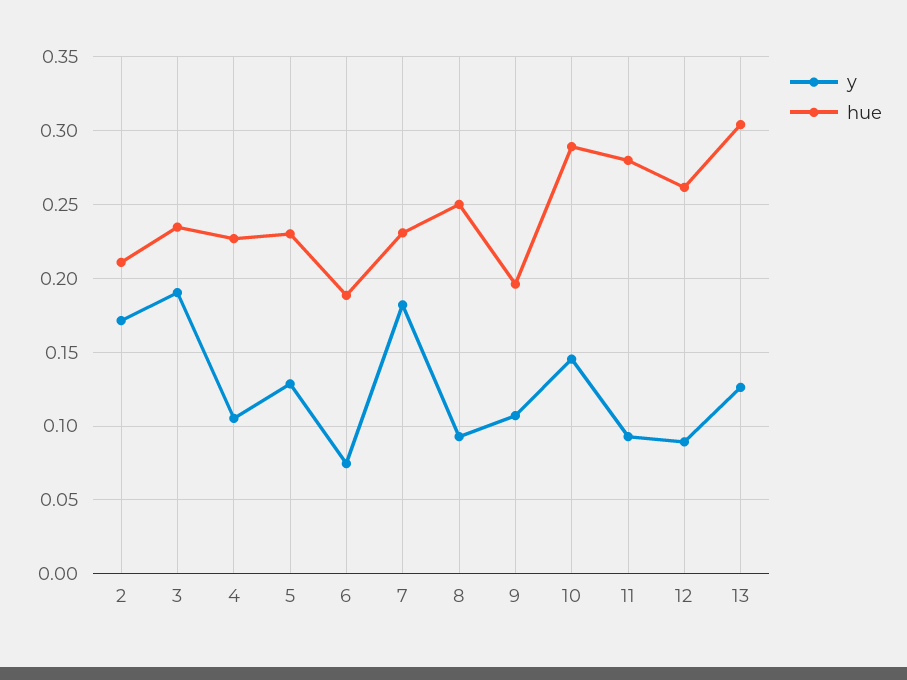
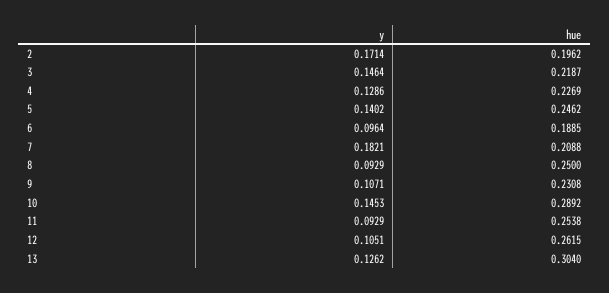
  {
    "y": {
      "2": 0.1714,
-     "3": 0.19,
+     "3": 0.1464,
-     "4": 0.105,
+     "4": 0.1286,
-     "5": 0.13,
+     "5": 0.1402,
-     "6": 0.075,
+     "6": 0.0964,
      "7": 0.1821,
      "8": 0.0929,
      "9": 0.1071,
      "10": 0.1453,
      "11": 0.0929,
-     "12": 0.09,
+     "12": 0.1051,
      "13": 0.1262
    },
    "hue": {
-     "2": 0.21,
+     "2": 0.1962,
-     "3": 0.235,
+     "3": 0.2187,
      "4": 0.2269,
-     "5": 0.23,
+     "5": 0.2462,
      "6": 0.1885,
-     "7": 0.23,
+     "7": 0.2088,
      "8": 0.25,
-     "9": 0.195,
+     "9": 0.2308,
      "10": 0.2892,
-     "11": 0.28,
+     "11": 0.2538,
      "12": 0.2615,
      "13": 0.304
    }
  }

